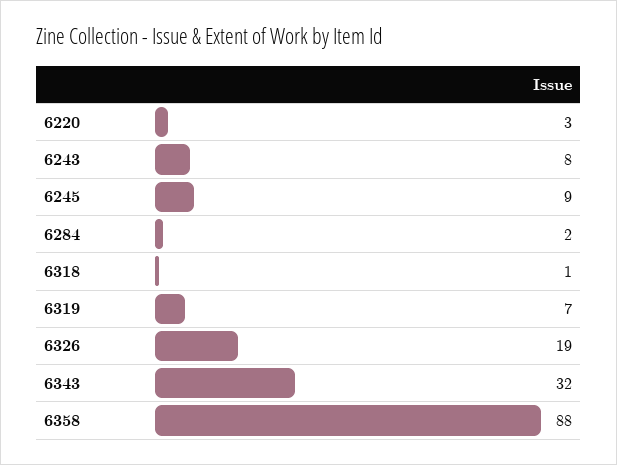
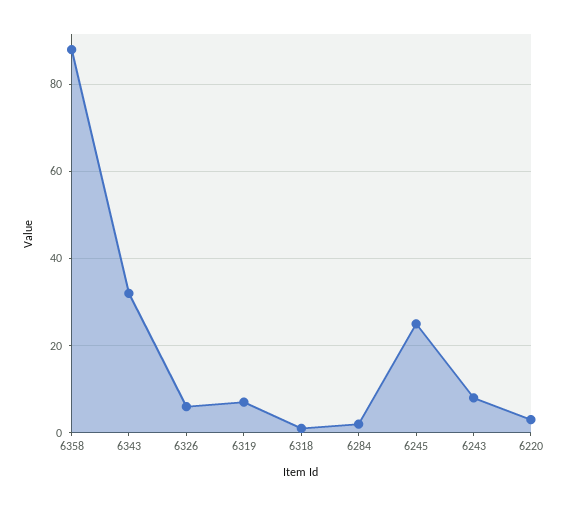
  {
    "6220": 3,
    "6243": 8,
-   "6245": 9,
+   "6245": 25,
    "6284": 2,
    "6318": 1,
    "6319": 7,
-   "6326": 19,
+   "6326": 5,
    "6343": 32,
    "6358": 88
  }

